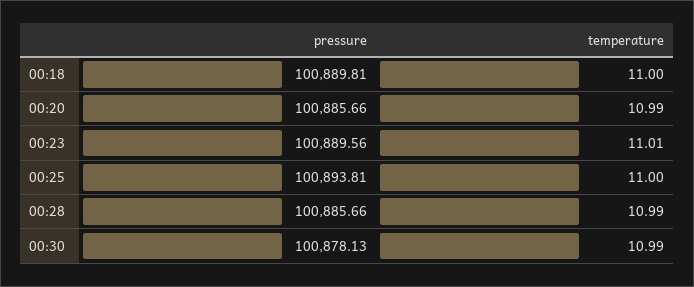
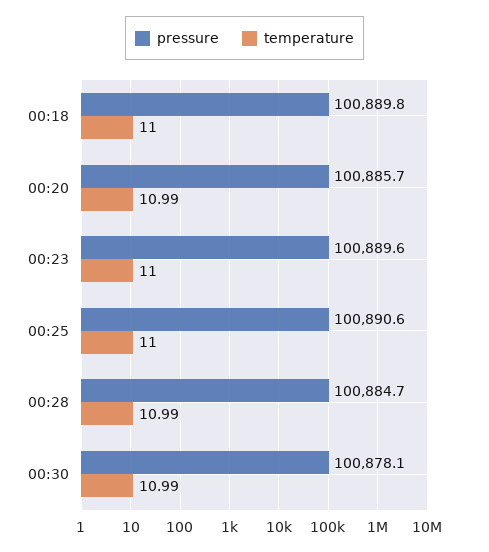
  {
    "pressure": {
      "00:18": 100889.81,
      "00:20": 100885.66,
      "00:23": 100889.56,
-     "00:25": 100893.81,
+     "00:25": 100890.6,
-     "00:28": 100885.66,
+     "00:28": 100884.7,
      "00:30": 100878.13
    },
    "temperature": {
      "00:18": 11,
      "00:20": 10.99,
-     "00:23": 11.01,
+     "00:23": 11,
      "00:25": 11,
      "00:28": 10.99,
      "00:30": 10.99
    }
  }

